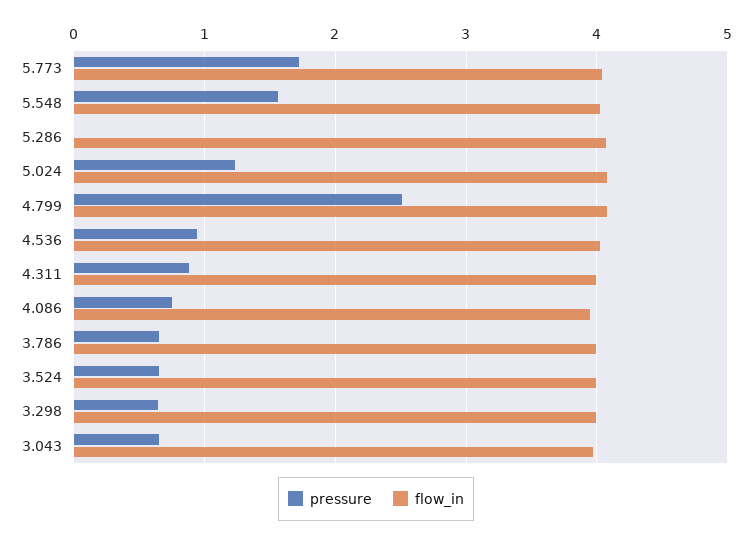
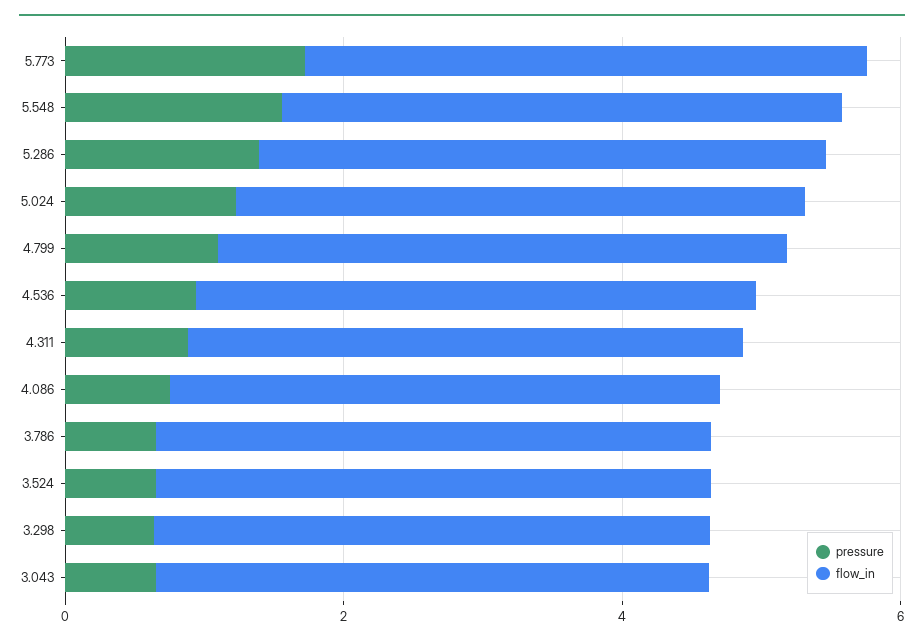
  {
    "pressure": {
      "5.773": 1.7,
      "5.548": 1.6,
-     "5.286": 0,
+     "5.286": 1.5,
      "5.024": 1.2,
-     "4.799": 2.5,
+     "4.799": 1,
      "4.536": 0.9,
      "4.311": 0.9,
      "4.086": 0.8,
      "3.786": 0.7,
      "3.524": 0.7,
      "3.298": 0.6,
      "3.043": 0.7
    },
    "flow_in": {
      "5.773": 4,
      "5.548": 4,
      "5.286": 4.1,
      "5.024": 4.1,
      "4.799": 4.1,
      "4.536": 4,
      "4.311": 4,
      "4.086": 4,
      "3.786": 4,
      "3.524": 4,
      "3.298": 4,
      "3.043": 4
    }
  }

